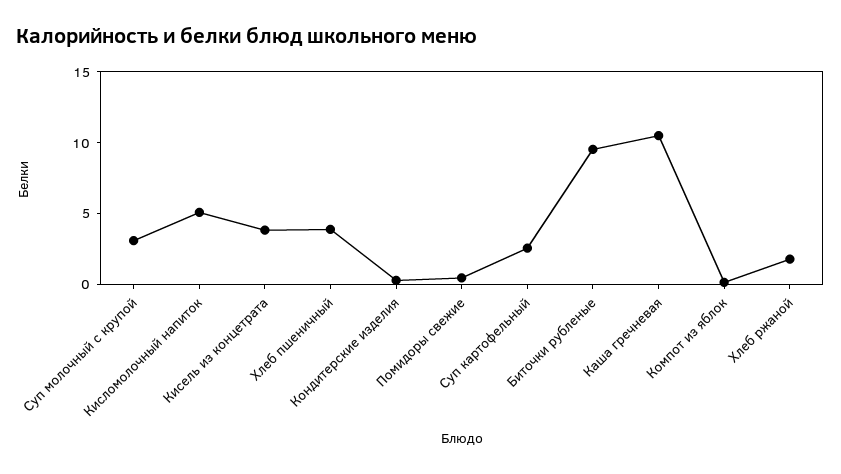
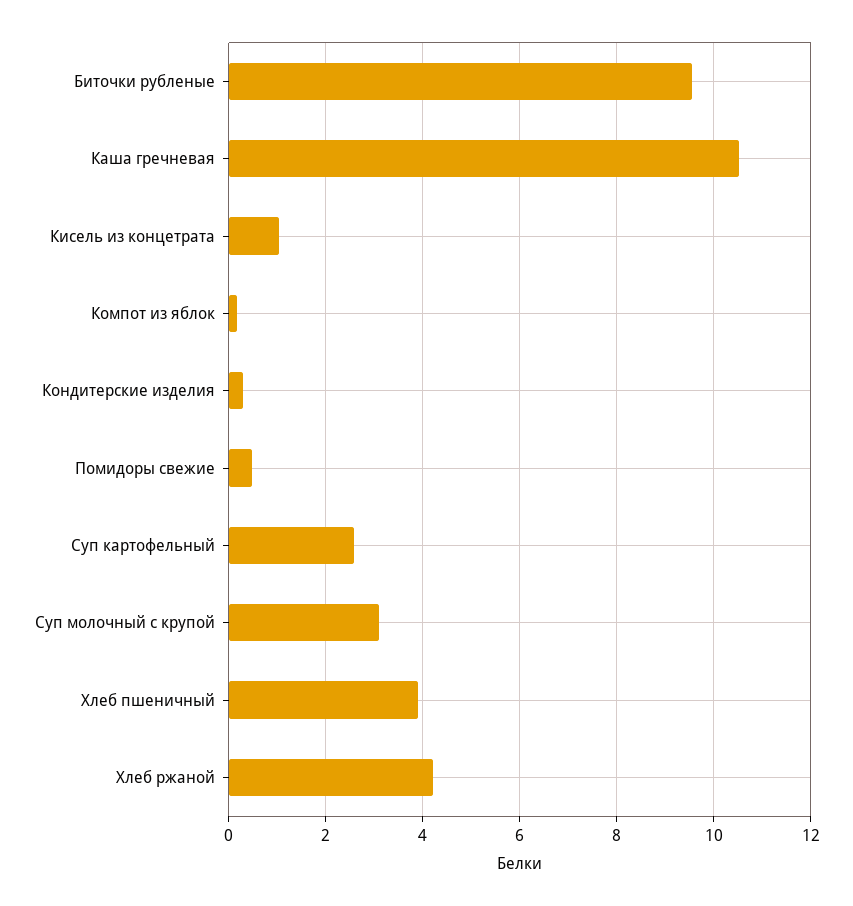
  {
    "Суп молочный с крупой": 3.2,
-   "Кисломолочный напиток": 5,
-   "Кисель из концетрата": 4,
+   "Кисель из концетрата": 1,
    "Хлеб пшеничный": 4,
    "Кондитерские изделия": 0.4,
    "Помидоры свежие": 0.4,
    "Суп картофельный": 2.6,
    "Биточки рубленые": 9.6,
    "Каша гречневая": 10.6,
    "Компот из яблок": 0.2,
-   "Хлеб ржаной": 2
+   "Хлеб ржаной": 4.2
  }

